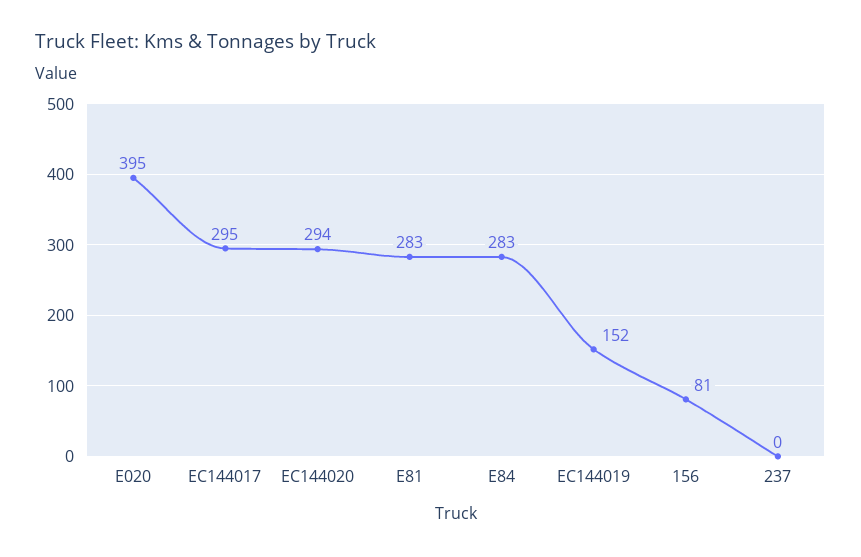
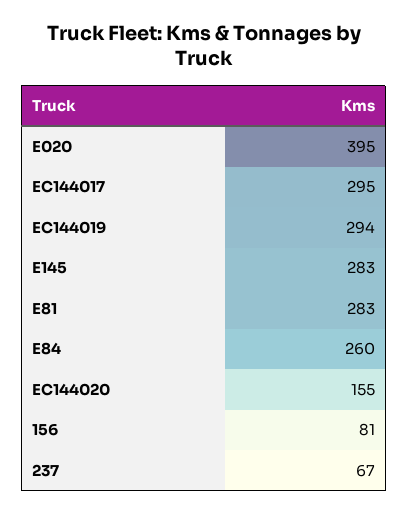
  {
    "E020": 395,
    "EC144017": 295,
-   "EC144020": 294,
+   "EC144020": 155,
    "E81": 283,
-   "E84": 283,
+   "E84": 260,
-   "EC144019": 152,
+   "EC144019": 294,
    "156": 81,
-   "237": 0
+   "237": 67,
+   "E145": 283
  }

